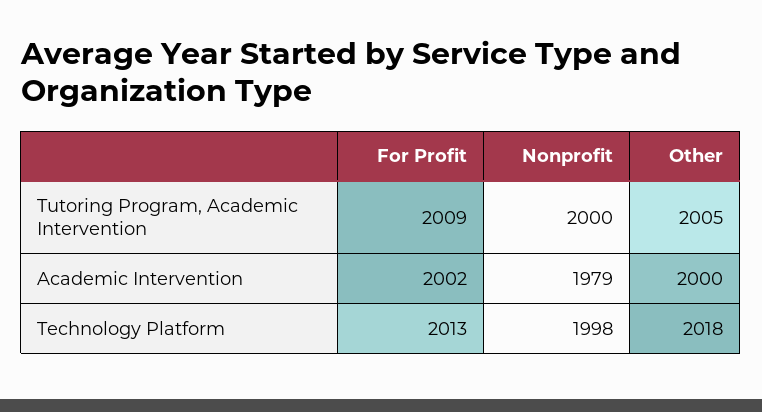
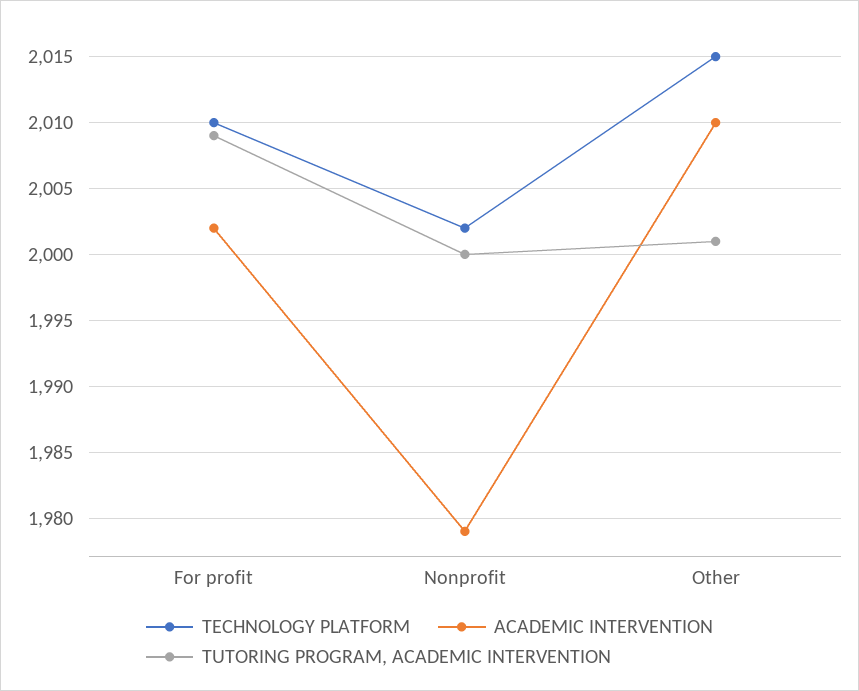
  {
    "Tutoring Program, Academic Intervention": {
      "For Profit": 2009,
      "Nonprofit": 2000,
-     "Other": 2005
+     "Other": 2001
    },
    "Academic Intervention": {
      "For Profit": 2002,
      "Nonprofit": 1979,
-     "Other": 2000
+     "Other": 2010
    },
    "Technology Platform": {
-     "For Profit": 2013,
+     "For Profit": 2010,
-     "Nonprofit": 1998,
+     "Nonprofit": 2002,
-     "Other": 2018
+     "Other": 2015
    }
  }

